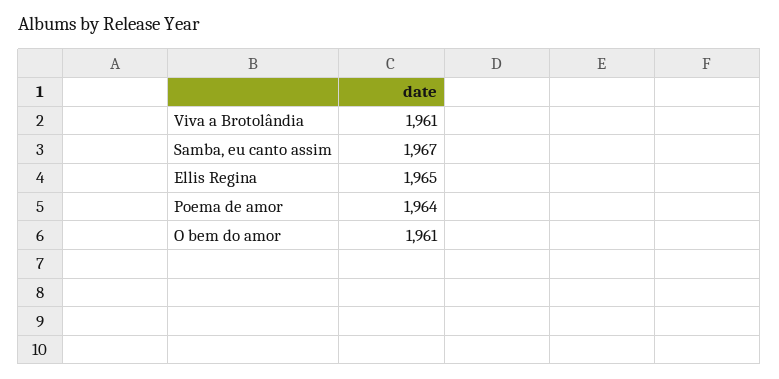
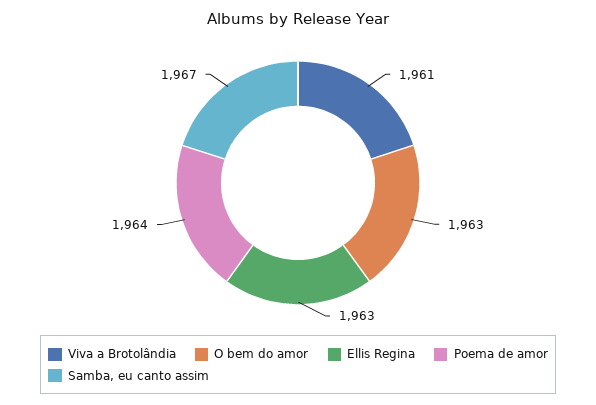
  {
    "Viva a Brotolândia": 1961,
    "Samba, eu canto assim": 1967,
-   "Ellis Regina": 1965,
+   "Ellis Regina": 1963,
    "Poema de amor": 1964,
-   "O bem do amor": 1961
+   "O bem do amor": 1963
  }

